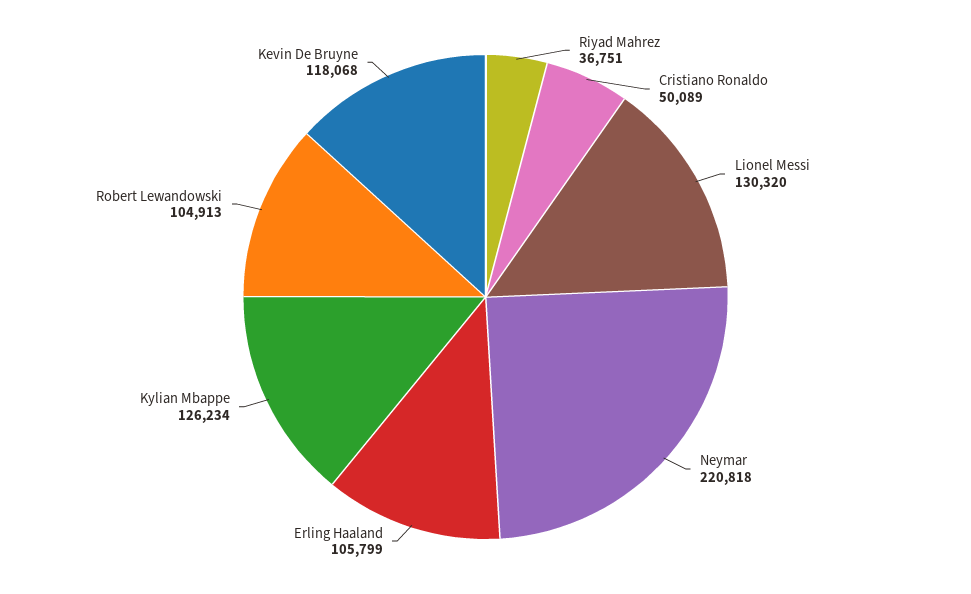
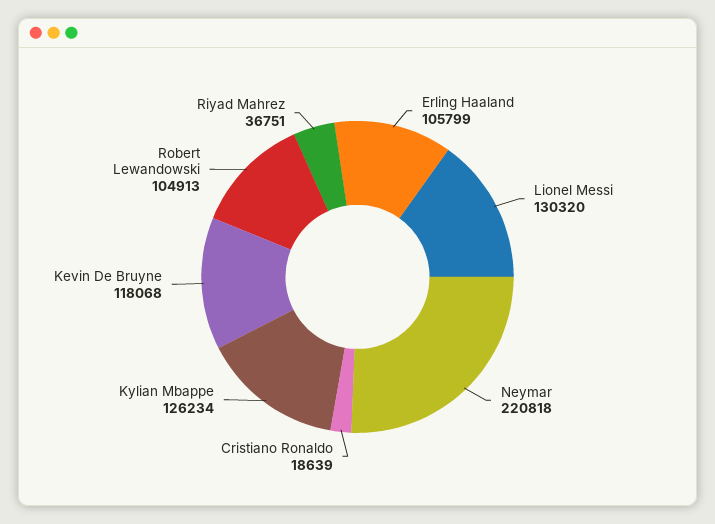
  {
    "Riyad Mahrez": 36751,
-   "Cristiano Ronaldo": 50089,
+   "Cristiano Ronaldo": 18639,
    "Lionel Messi": 130320,
    "Neymar": 220818,
    "Erling Haaland": 105799,
    "Kylian Mbappe": 126234,
    "Robert Lewandowski": 104913,
    "Kevin De Bruyne": 118068
  }

